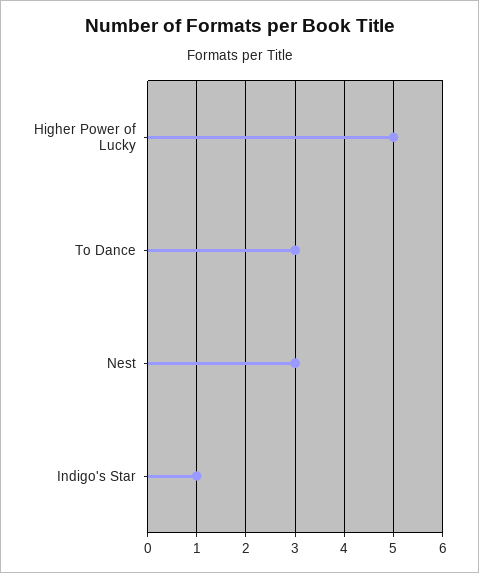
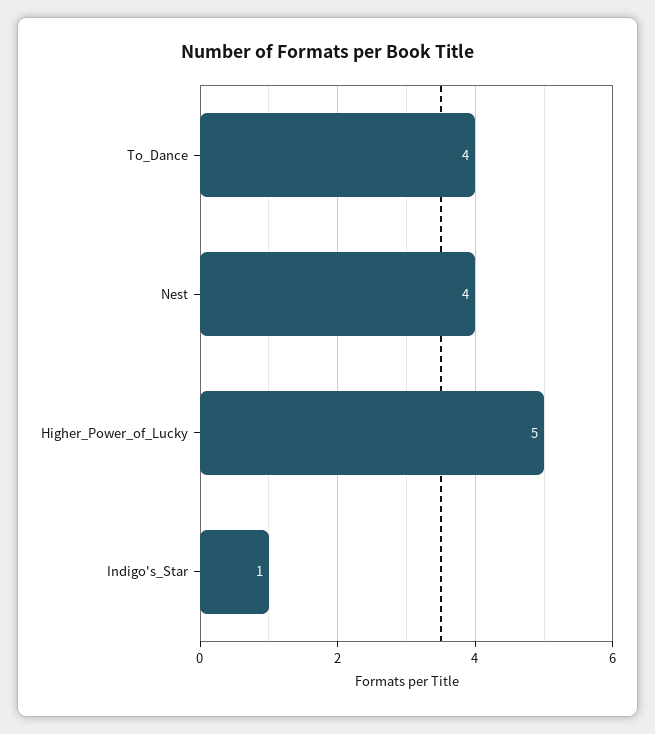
  {
    "Higher Power of Lucky": 5,
-   "To Dance": 3,
+   "To Dance": 4,
-   "Nest": 3,
+   "Nest": 4,
    "Indigo's Star": 1
  }

